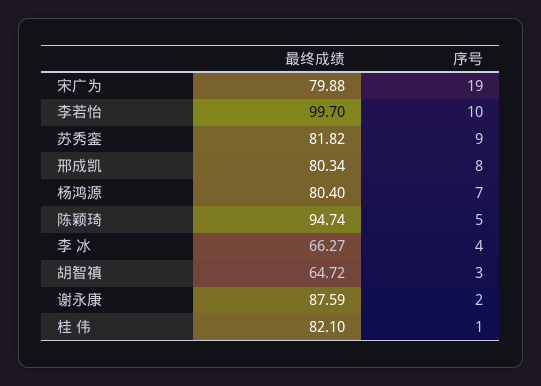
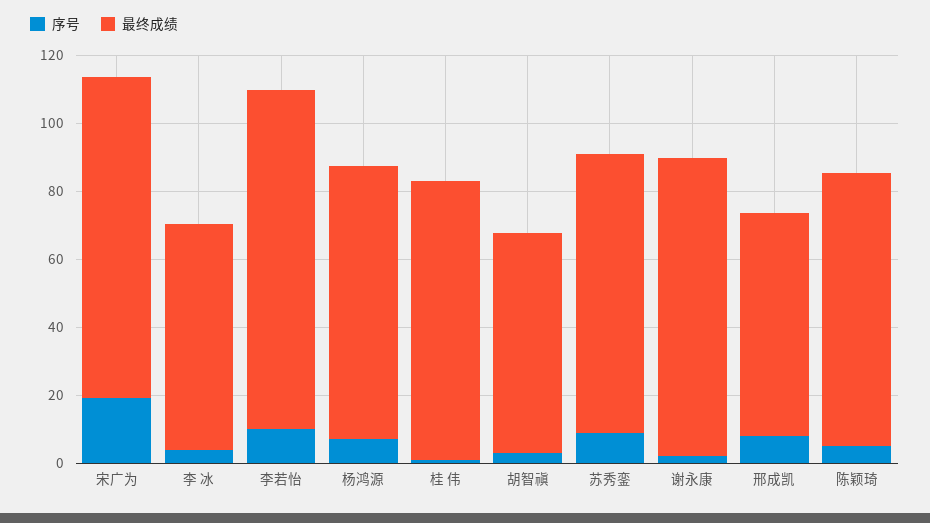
  {
    "最终成绩": {
-     "宋广为": 79.88,
+     "宋广为": 95,
      "李若怡": 99.7,
      "苏秀銮": 81.82,
-     "邢成凯": 80.34,
+     "邢成凯": 65,
      "杨鸿源": 80.4,
-     "陈颖琦": 94.74,
+     "陈颖琦": 80,
      "李 冰": 66.27,
      "胡智禛": 64.72,
      "谢永康": 87.59,
      "桂 伟": 82.1
    },
    "序号": {
      "宋广为": 19,
      "李若怡": 10,
      "苏秀銮": 9,
      "邢成凯": 8,
      "杨鸿源": 7,
      "陈颖琦": 5,
      "李 冰": 4,
      "胡智禛": 3,
      "谢永康": 2,
      "桂 伟": 1
    }
  }

